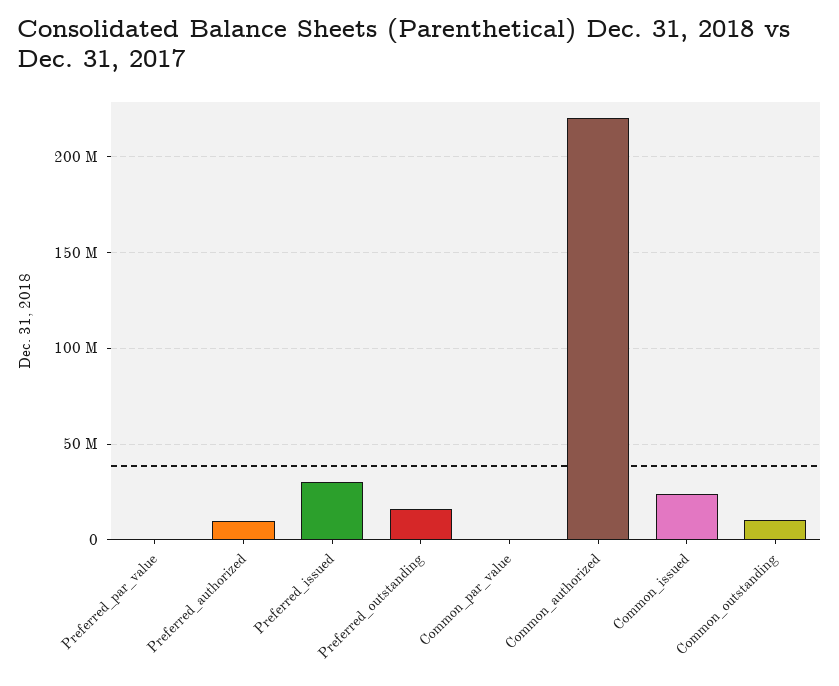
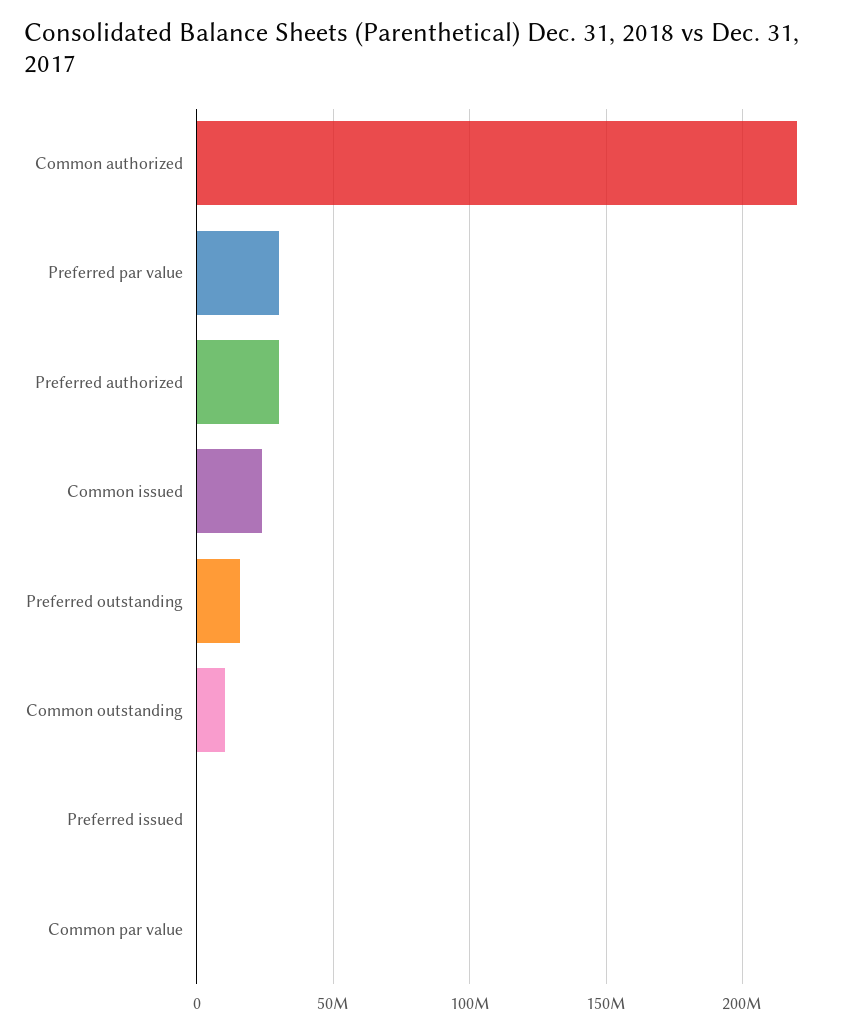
  {
-   "Preferred_par_value": 0,
+   "Preferred_par_value": 30000000,
-   "Preferred_authorized": 10000000,
+   "Preferred_authorized": 30000000,
-   "Preferred_issued": 30000000,
+   "Preferred_issued": 0,
    "Preferred_outstanding": 15000000,
    "Common_par_value": 0,
    "Common_authorized": 220000000,
    "Common_issued": 25000000,
    "Common_outstanding": 10000000
  }

